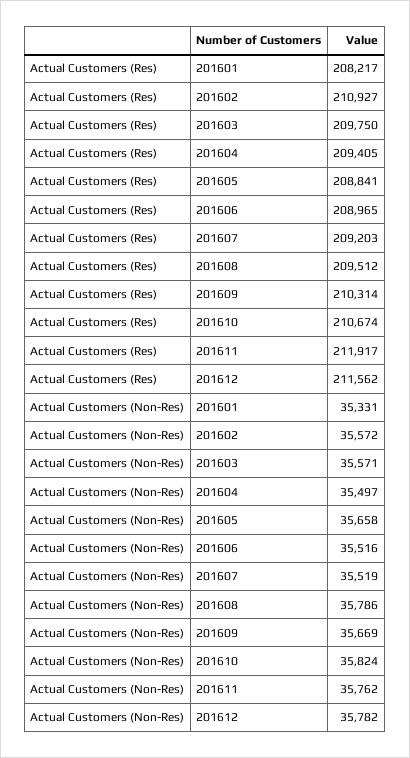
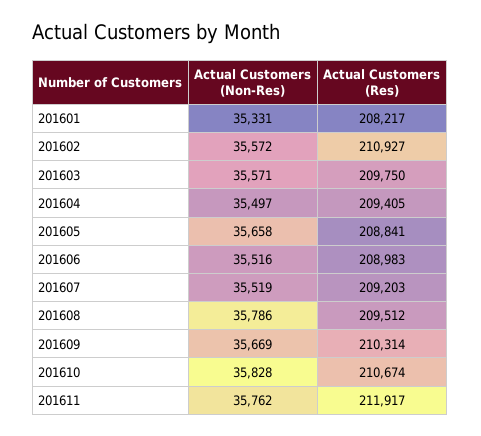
  {
    "Actual Customers (Res)": {
      "201601": 208217,
      "201602": 210927,
      "201603": 209750,
      "201604": 209405,
      "201605": 208841,
-     "201606": 208965,
+     "201606": 208983,
      "201607": 209203,
      "201608": 209512,
      "201609": 210314,
      "201610": 210674,
-     "201611": 211917,
+     "201611": 211917
-     "201612": 211562
    },
    "Actual Customers (Non-Res)": {
      "201601": 35331,
      "201602": 35572,
      "201603": 35571,
      "201604": 35497,
      "201605": 35658,
      "201606": 35516,
      "201607": 35519,
      "201608": 35786,
      "201609": 35669,
-     "201610": 35824,
+     "201610": 35828,
-     "201611": 35762,
+     "201611": 35762
-     "201612": 35782
    }
  }

